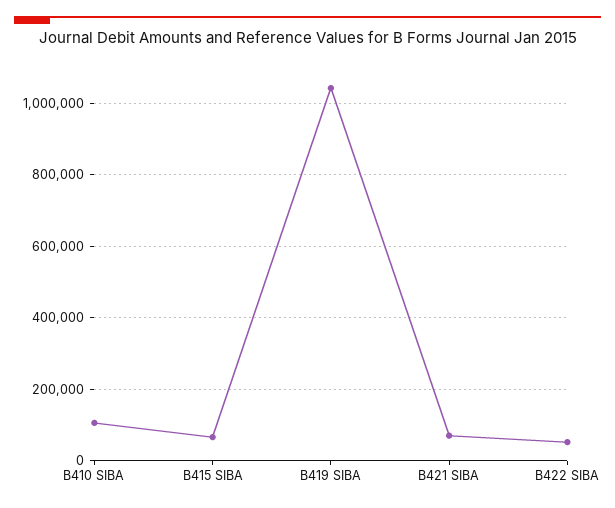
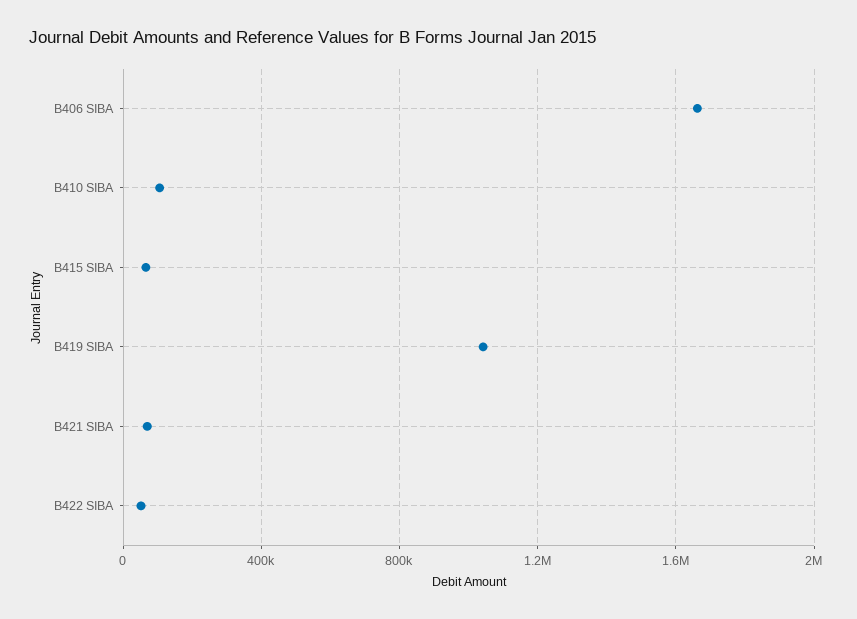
  {
    "B410 SIBA": 100000,
    "B415 SIBA": 60000,
    "B419 SIBA": 1040000,
    "B421 SIBA": 80000,
-   "B422 SIBA": 60000
+   "B422 SIBA": 60000,
+   "B406 SIBA": 1650000
  }

